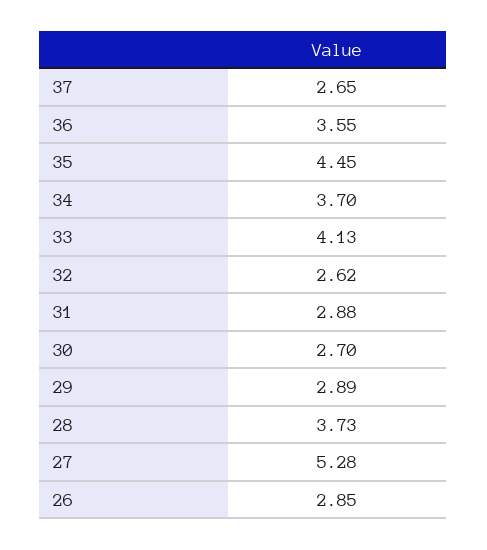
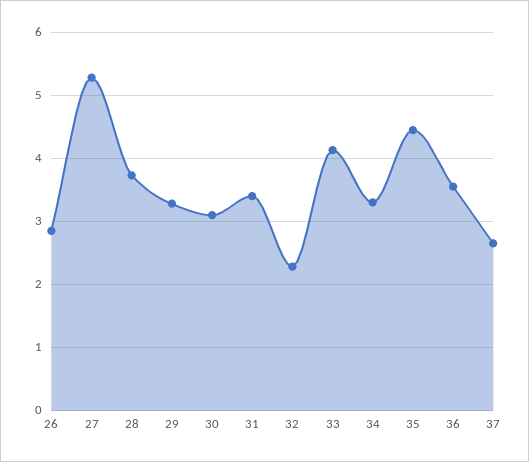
  {
    "37": 2.65,
    "36": 3.55,
    "35": 4.45,
-   "34": 3.7,
+   "34": 3.3,
    "33": 4.13,
-   "32": 2.62,
+   "32": 2.3,
-   "31": 2.88,
+   "31": 3.4,
-   "30": 2.7,
+   "30": 3.1,
-   "29": 2.89,
+   "29": 3.3,
    "28": 3.73,
    "27": 5.28,
    "26": 2.85
  }

